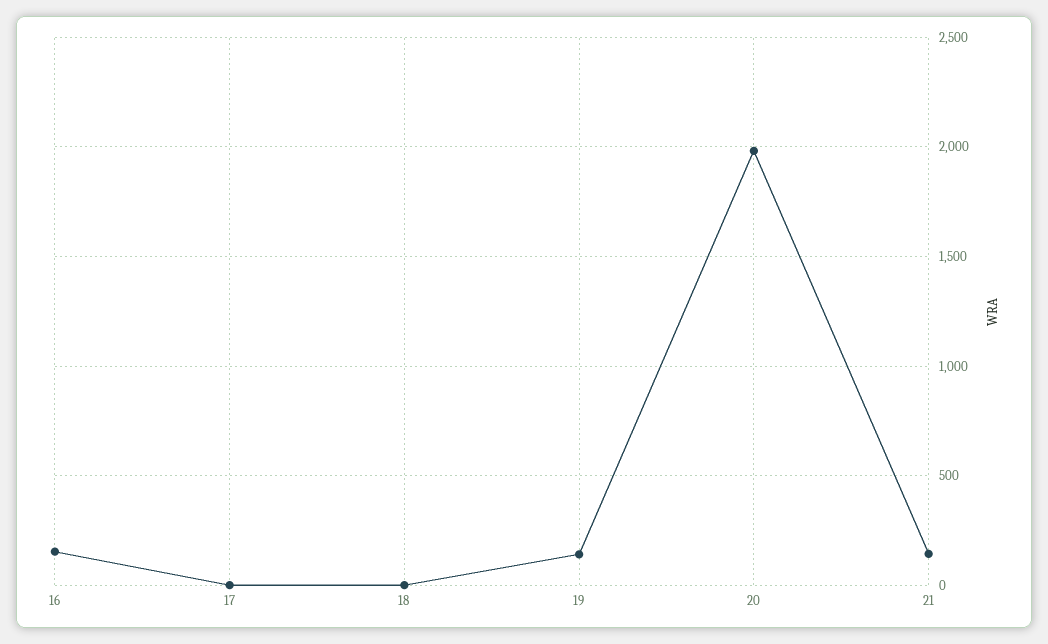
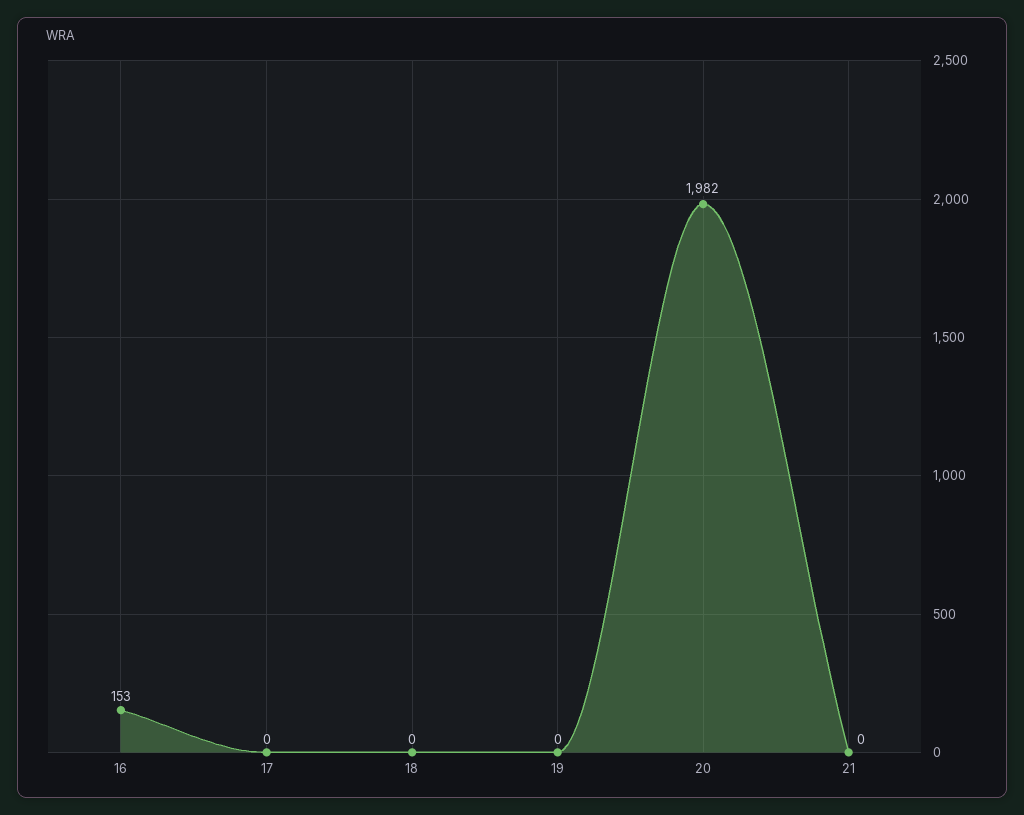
  {
    "16": 153,
    "17": 0,
    "18": 0,
-   "19": 150,
+   "19": 0,
    "20": 1982,
-   "21": 150
+   "21": 0
  }

